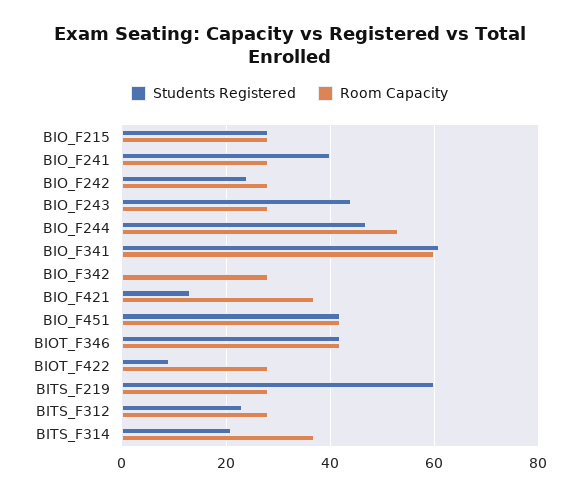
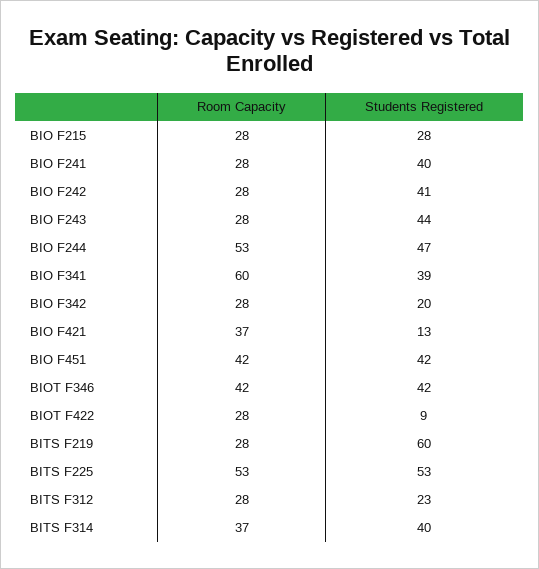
  {
    "Students Registered": {
      "BIO_F215": 28,
      "BIO_F241": 40,
-     "BIO_F242": 25,
+     "BIO_F242": 41,
      "BIO_F243": 44,
      "BIO_F244": 47,
-     "BIO_F341": 60,
+     "BIO_F341": 39,
-     "BIO_F342": 0,
+     "BIO_F342": 20,
      "BIO_F421": 13,
      "BIO_F451": 42,
      "BIOT_F346": 42,
      "BIOT_F422": 9,
      "BITS_F219": 60,
      "BITS_F312": 23,
-     "BITS_F314": 20
+     "BITS_F314": 40,
+     "BITS F225": 53
    },
    "Room Capacity": {
      "BIO_F215": 28,
      "BIO_F241": 28,
      "BIO_F242": 28,
      "BIO_F243": 28,
      "BIO_F244": 53,
      "BIO_F341": 60,
      "BIO_F342": 28,
      "BIO_F421": 37,
      "BIO_F451": 42,
      "BIOT_F346": 42,
      "BIOT_F422": 28,
      "BITS_F219": 28,
      "BITS_F312": 28,
-     "BITS_F314": 37
+     "BITS_F314": 37,
+     "BITS F225": 53
    }
  }

